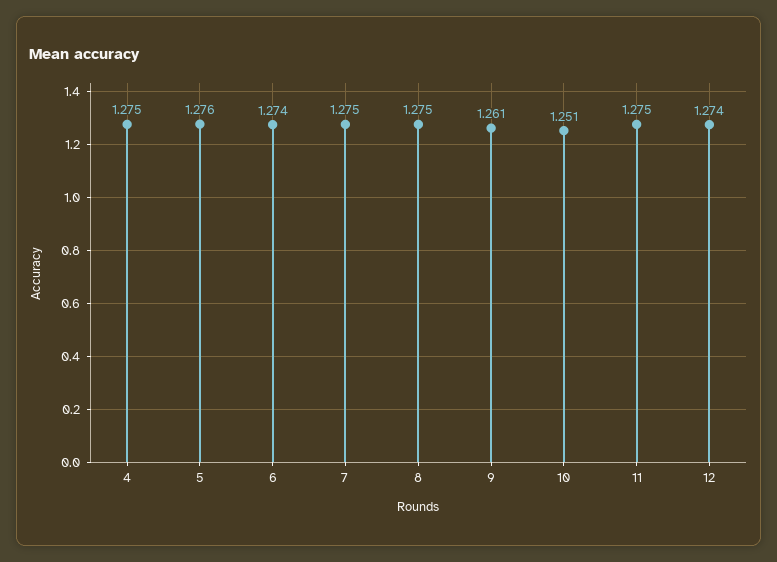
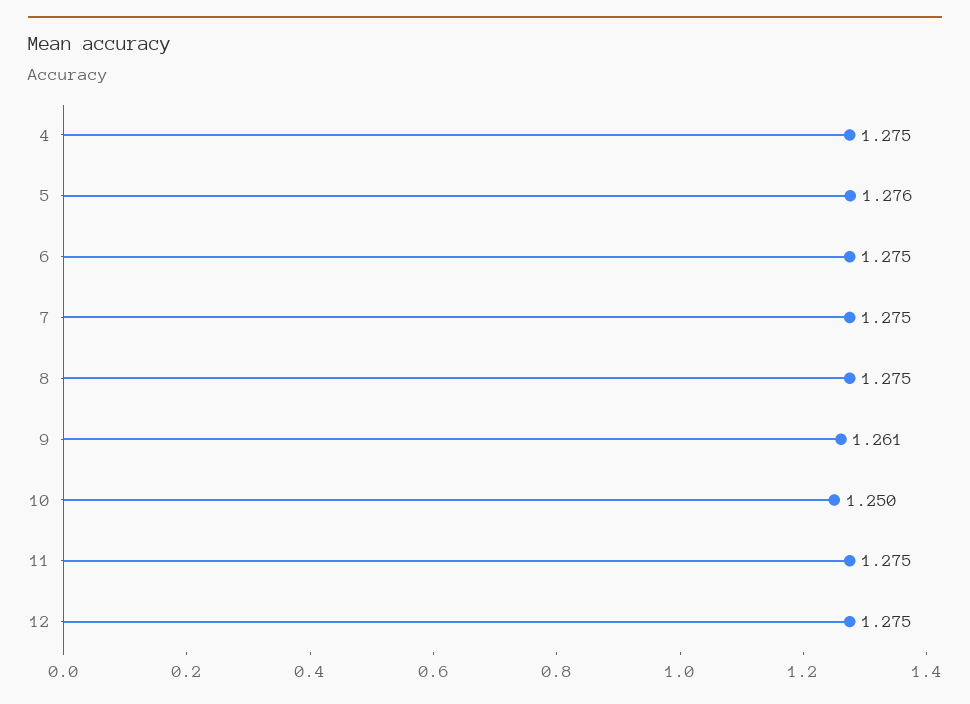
  {
    "4": 1.275,
    "5": 1.276,
-   "6": 1.274,
+   "6": 1.275,
    "7": 1.275,
    "8": 1.275,
    "9": 1.261,
-   "10": 1.251,
+   "10": 1.25,
    "11": 1.275,
-   "12": 1.274
+   "12": 1.275
  }

